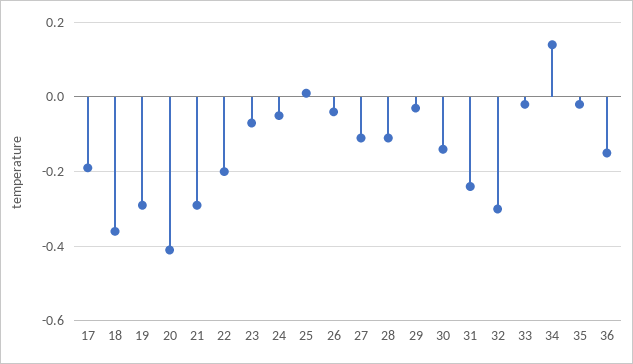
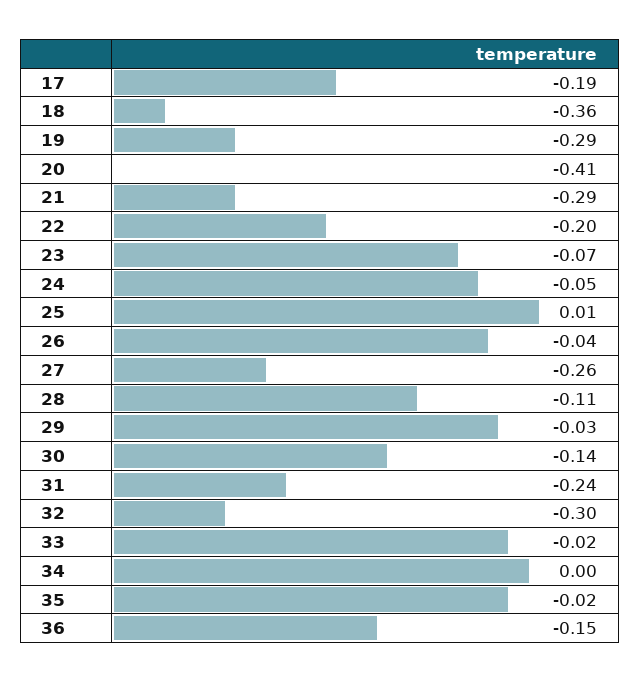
  {
    "17": -0.19,
    "18": -0.36,
    "19": -0.29,
    "20": -0.41,
    "21": -0.29,
    "22": -0.2,
    "23": -0.07,
    "24": -0.05,
    "25": 0.01,
    "26": -0.04,
-   "27": -0.1,
+   "27": -0.26,
    "28": -0.11,
    "29": -0.03,
    "30": -0.14,
    "31": -0.24,
    "32": -0.3,
    "33": -0.02,
-   "34": 0.15,
+   "34": 0,
    "35": -0.02,
    "36": -0.15
  }

